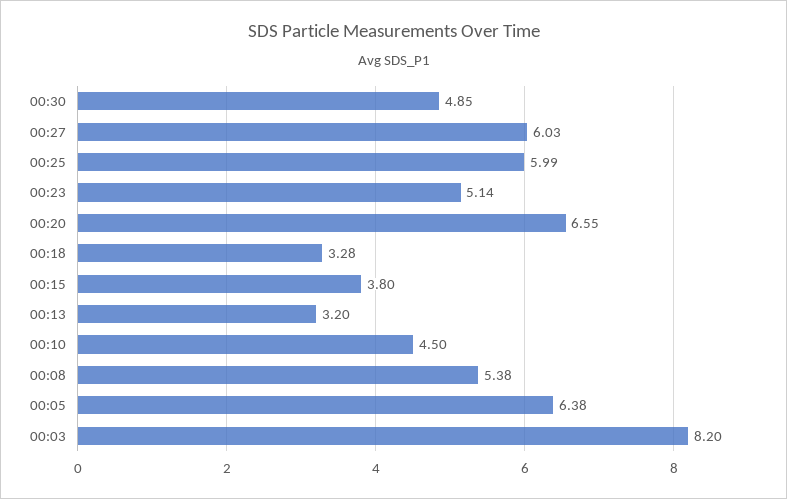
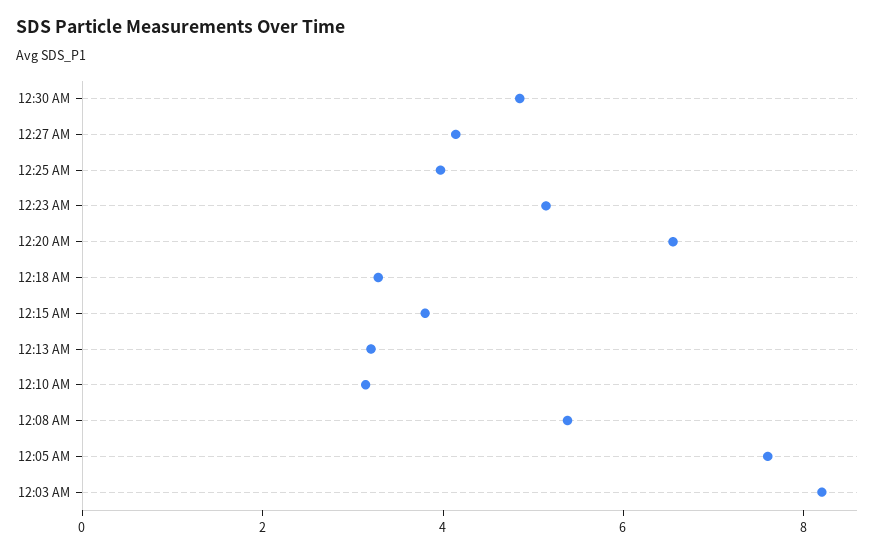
  {
    "00:30": 4.85,
-   "00:27": 6.03,
+   "00:27": 4,
-   "00:25": 5.99,
+   "00:25": 4,
    "00:23": 5.14,
    "00:20": 6.55,
    "00:18": 3.28,
    "00:15": 3.8,
    "00:13": 3.2,
-   "00:10": 4.5,
+   "00:10": 3,
    "00:08": 5.38,
-   "00:05": 6.38,
+   "00:05": 7.5,
    "00:03": 8.2
  }

